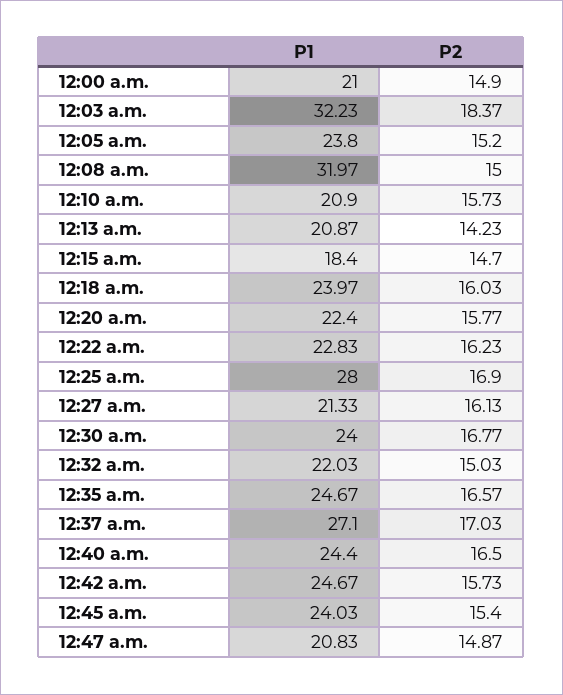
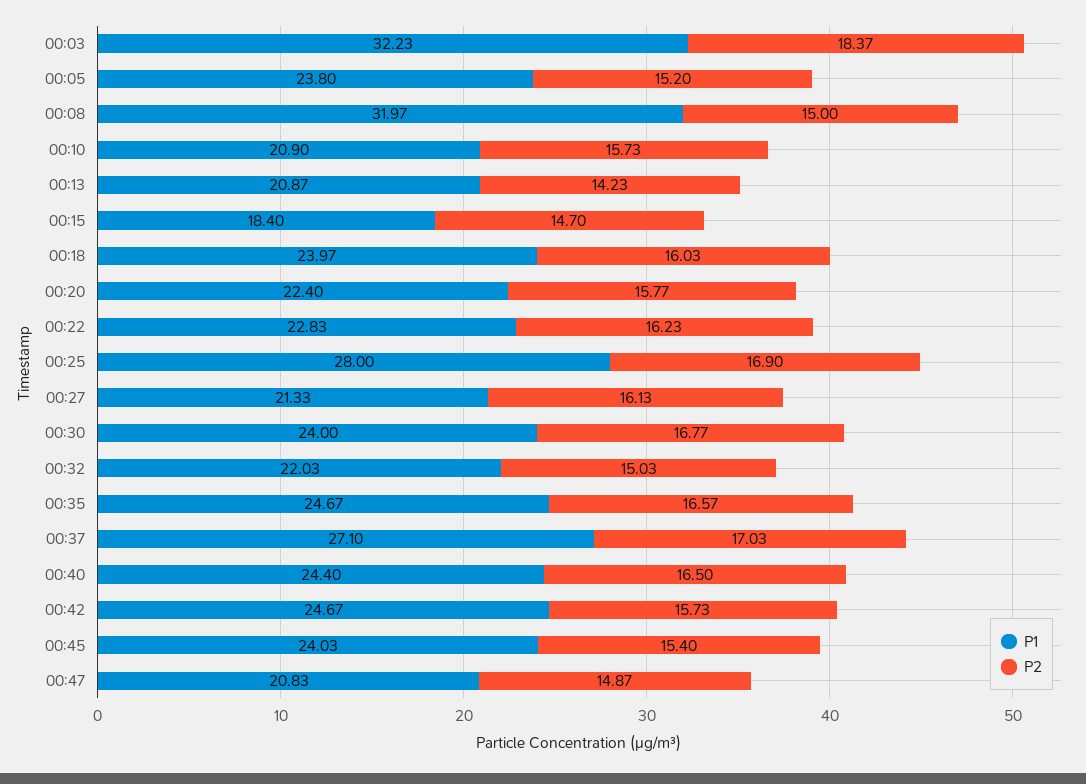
  {
    "P1": {
-     "12:00 a.m.": 21,
      "12:03 a.m.": 32.23,
      "12:05 a.m.": 23.8,
      "12:08 a.m.": 31.97,
      "12:10 a.m.": 20.9,
      "12:13 a.m.": 20.87,
      "12:15 a.m.": 18.4,
      "12:18 a.m.": 23.97,
      "12:20 a.m.": 22.4,
      "12:22 a.m.": 22.83,
      "12:25 a.m.": 28,
      "12:27 a.m.": 21.33,
      "12:30 a.m.": 24,
      "12:32 a.m.": 22.03,
      "12:35 a.m.": 24.67,
      "12:37 a.m.": 27.1,
      "12:40 a.m.": 24.4,
      "12:42 a.m.": 24.67,
      "12:45 a.m.": 24.03,
      "12:47 a.m.": 20.83
    },
    "P2": {
-     "12:00 a.m.": 14.9,
      "12:03 a.m.": 18.37,
      "12:05 a.m.": 15.2,
      "12:08 a.m.": 15,
      "12:10 a.m.": 15.73,
      "12:13 a.m.": 14.23,
      "12:15 a.m.": 14.7,
      "12:18 a.m.": 16.03,
      "12:20 a.m.": 15.77,
      "12:22 a.m.": 16.23,
      "12:25 a.m.": 16.9,
      "12:27 a.m.": 16.13,
      "12:30 a.m.": 16.77,
      "12:32 a.m.": 15.03,
      "12:35 a.m.": 16.57,
      "12:37 a.m.": 17.03,
      "12:40 a.m.": 16.5,
      "12:42 a.m.": 15.73,
      "12:45 a.m.": 15.4,
      "12:47 a.m.": 14.87
    }
  }

